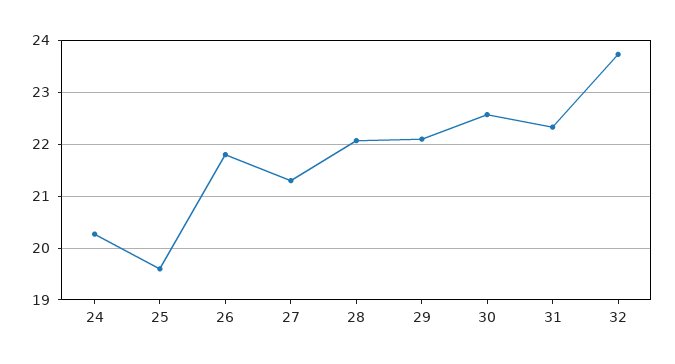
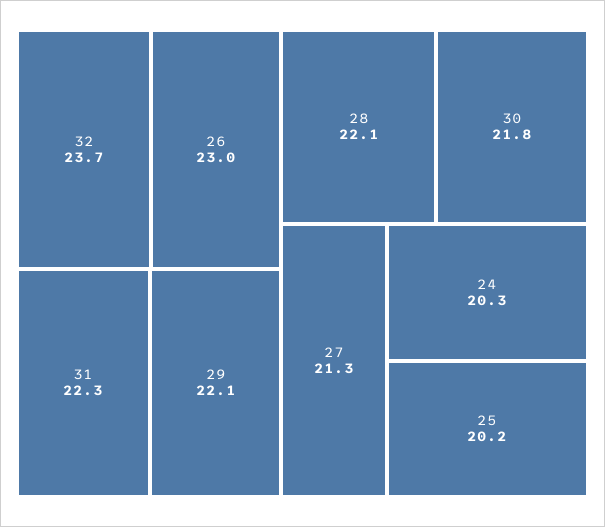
  {
    "24": 20.3,
-   "25": 19.6,
+   "25": 20.2,
-   "26": 21.8,
+   "26": 23,
    "27": 21.3,
    "28": 22.1,
    "29": 22.1,
-   "30": 22.6,
+   "30": 21.8,
    "31": 22.3,
    "32": 23.7
  }

